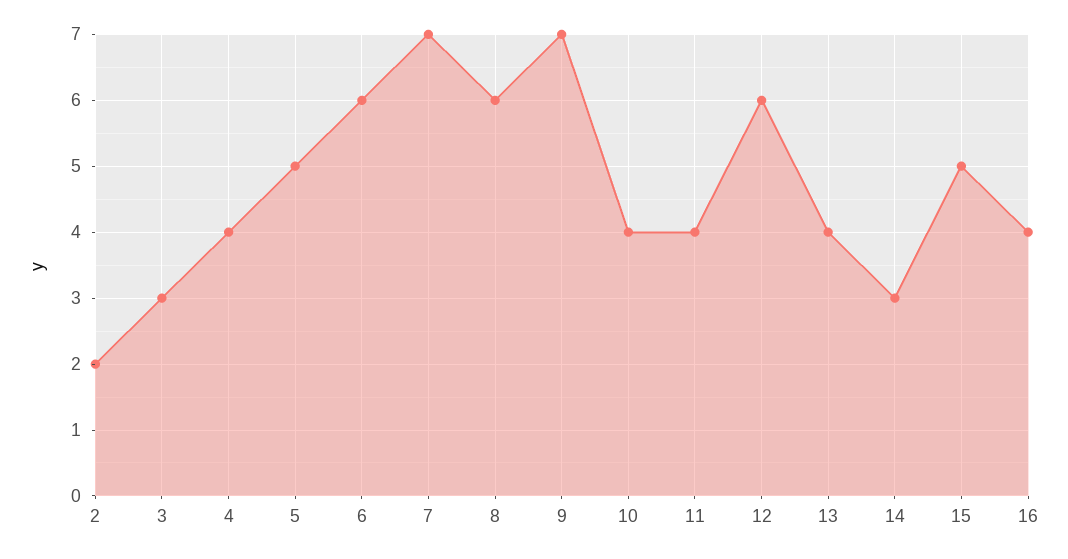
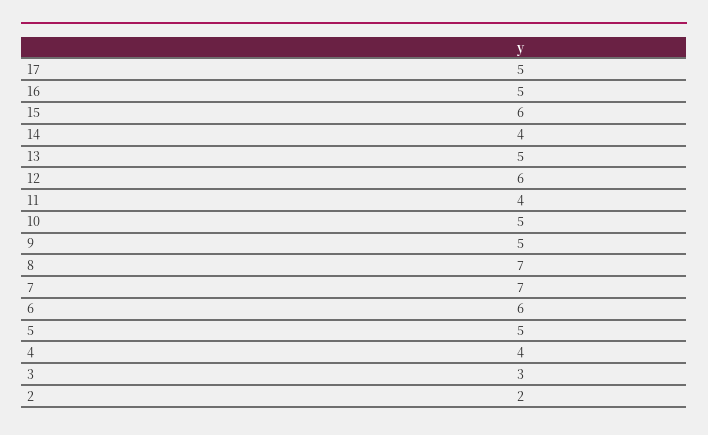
  {
    "2": 2,
    "3": 3,
    "4": 4,
    "5": 5,
    "6": 6,
    "7": 7,
-   "8": 6,
+   "8": 7,
-   "9": 7,
+   "9": 5,
-   "10": 4,
+   "10": 5,
    "11": 4,
    "12": 6,
-   "13": 4,
+   "13": 5,
-   "14": 3,
+   "14": 4,
-   "15": 5,
+   "15": 6,
-   "16": 4
+   "16": 5,
+   "17": 5
  }

